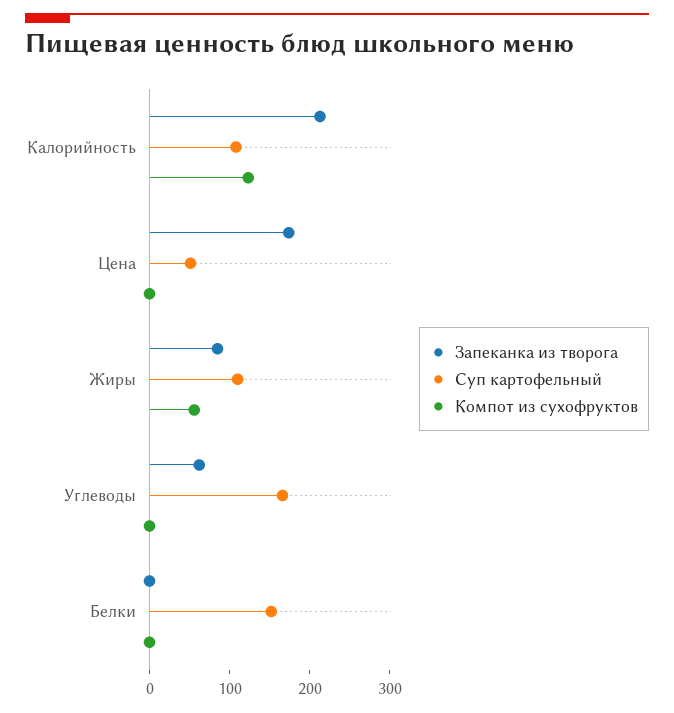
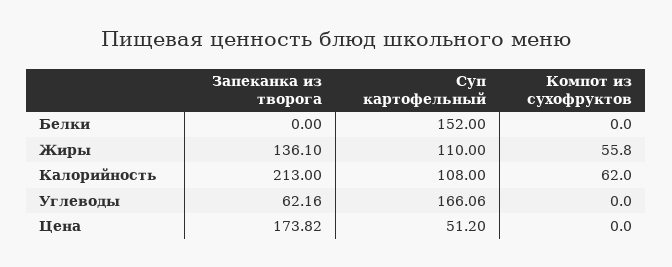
  {
    "Запеканка из творога": {
      "Калорийность": 213,
      "Цена": 173.82,
-     "Жиры": 80,
+     "Жиры": 136.1,
      "Углеводы": 62.16,
      "Белки": 0
    },
    "Суп картофельный": {
      "Калорийность": 108,
      "Цена": 51.2,
      "Жиры": 110,
      "Углеводы": 166.06,
      "Белки": 152
    },
    "Компот из сухофруктов": {
-     "Калорийность": 120,
+     "Калорийность": 62,
      "Цена": 0,
      "Жиры": 55.8,
      "Углеводы": 0,
      "Белки": 0
    }
  }

